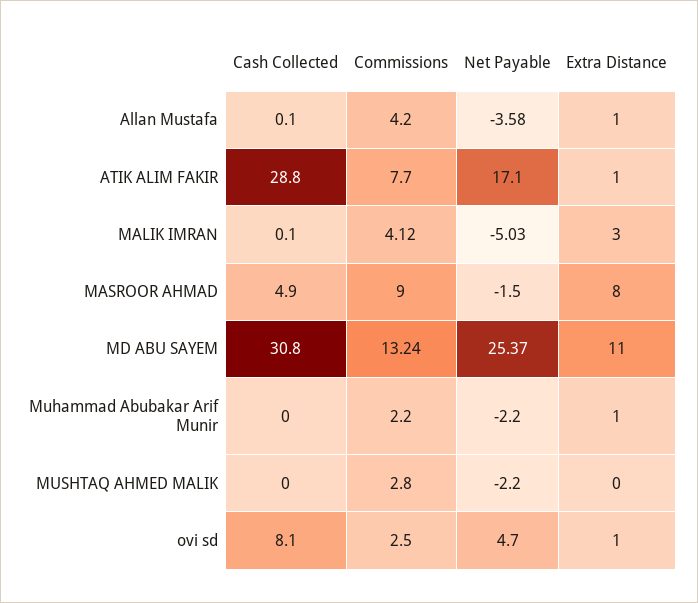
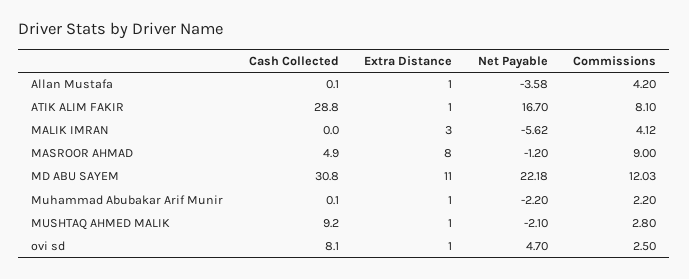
  {
    "Cash Collected": {
      "Allan Mustafa": 0.1,
      "ATIK ALIM FAKIR": 28.8,
-     "MALIK IMRAN": 0.1,
+     "MALIK IMRAN": 0,
      "MASROOR AHMAD": 4.9,
      "MD ABU SAYEM": 30.8,
-     "Muhammad Abubakar Arif Munir": 0,
+     "Muhammad Abubakar Arif Munir": 0.1,
-     "MUSHTAQ AHMED MALIK": 0,
+     "MUSHTAQ AHMED MALIK": 9.2,
      "ovi sd": 8.1
    },
    "Commissions": {
      "Allan Mustafa": 4.2,
-     "ATIK ALIM FAKIR": 7.7,
+     "ATIK ALIM FAKIR": 8.1,
      "MALIK IMRAN": 4.12,
      "MASROOR AHMAD": 9,
-     "MD ABU SAYEM": 13.24,
+     "MD ABU SAYEM": 12.03,
      "Muhammad Abubakar Arif Munir": 2.2,
      "MUSHTAQ AHMED MALIK": 2.8,
      "ovi sd": 2.5
    },
    "Net Payable": {
      "Allan Mustafa": -3.58,
-     "ATIK ALIM FAKIR": 17.1,
+     "ATIK ALIM FAKIR": 16.7,
-     "MALIK IMRAN": -5.03,
+     "MALIK IMRAN": -5.62,
-     "MASROOR AHMAD": -1.5,
+     "MASROOR AHMAD": -1.2,
-     "MD ABU SAYEM": 25.37,
+     "MD ABU SAYEM": 22.18,
      "Muhammad Abubakar Arif Munir": -2.2,
-     "MUSHTAQ AHMED MALIK": -2.2,
+     "MUSHTAQ AHMED MALIK": -2.1,
      "ovi sd": 4.7
    },
    "Extra Distance": {
      "Allan Mustafa": 1,
      "ATIK ALIM FAKIR": 1,
      "MALIK IMRAN": 3,
      "MASROOR AHMAD": 8,
      "MD ABU SAYEM": 11,
      "Muhammad Abubakar Arif Munir": 1,
-     "MUSHTAQ AHMED MALIK": 0,
+     "MUSHTAQ AHMED MALIK": 1,
      "ovi sd": 1
    }
  }

